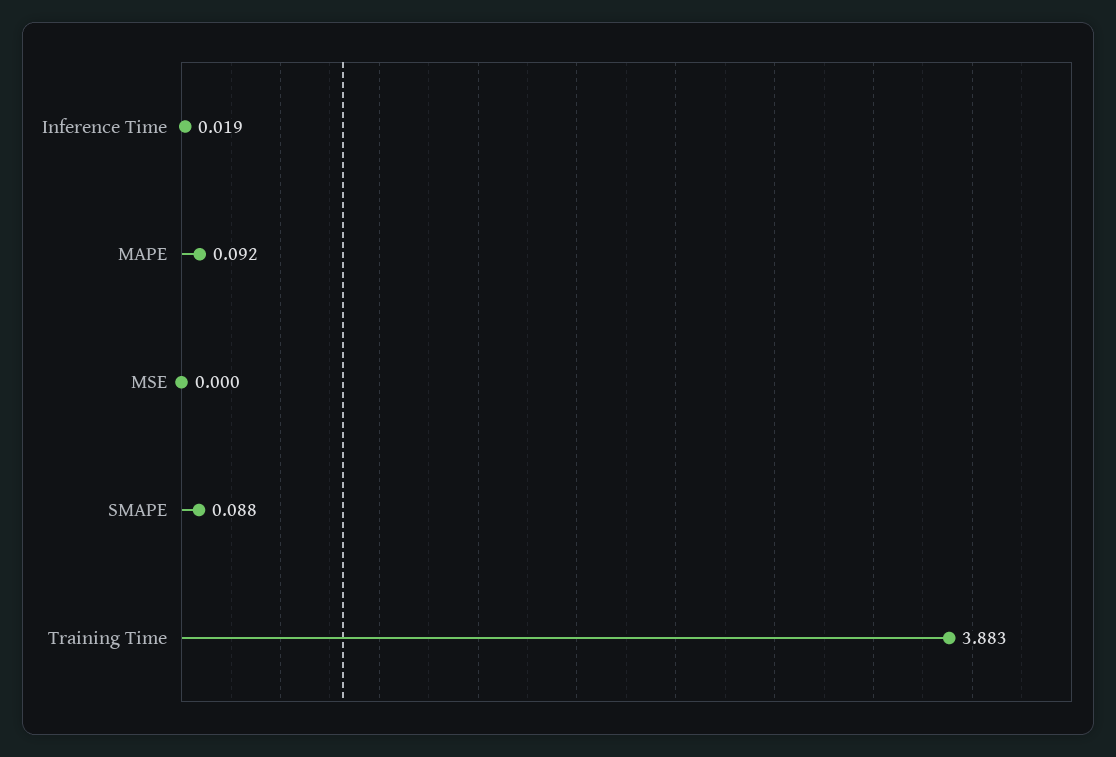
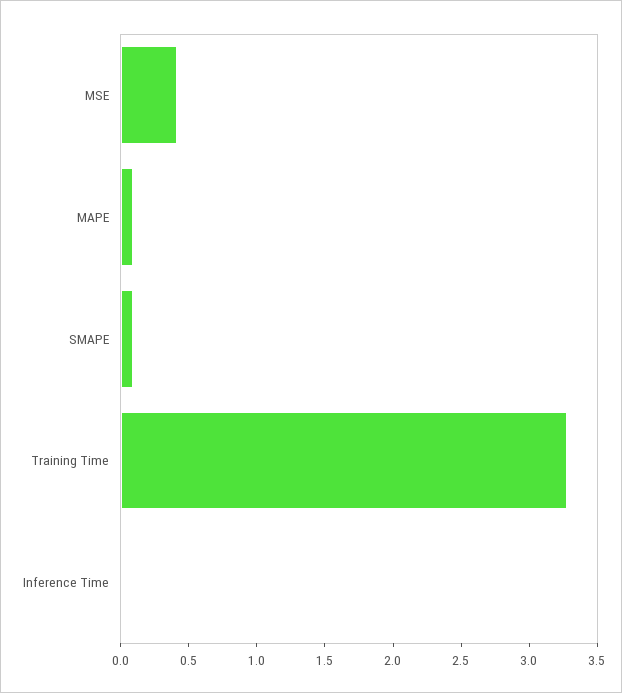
  {
    "Inference Time": 0.019,
    "MAPE": 0.092,
-   "MSE": 0,
+   "MSE": 0.4,
    "SMAPE": 0.088,
-   "Training Time": 3.883
+   "Training Time": 3.3
  }

